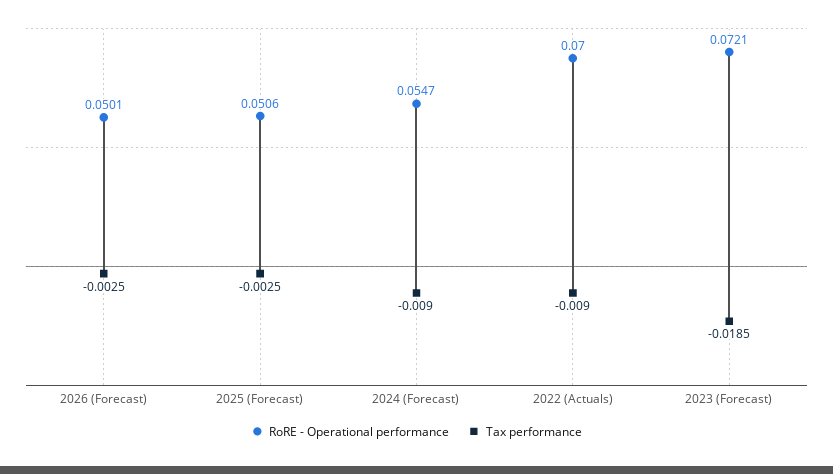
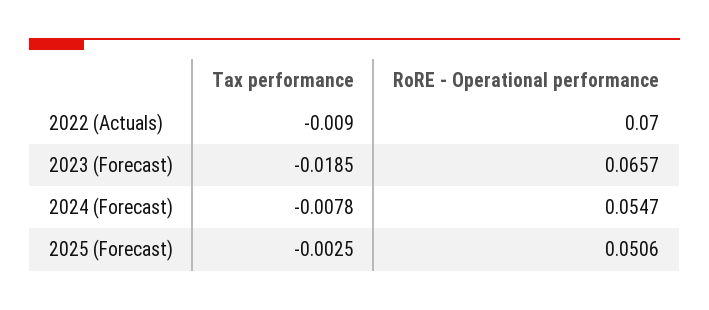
  {
    "RoRE - Operational performance": {
-     "2026 (Forecast)": 0.0501,
      "2025 (Forecast)": 0.0506,
      "2024 (Forecast)": 0.0547,
      "2022 (Actuals)": 0.07,
-     "2023 (Forecast)": 0.0721
+     "2023 (Forecast)": 0.0657
    },
    "Tax performance": {
-     "2026 (Forecast)": -0.0025,
      "2025 (Forecast)": -0.0025,
-     "2024 (Forecast)": -0.009,
+     "2024 (Forecast)": -0.0078,
      "2022 (Actuals)": -0.009,
      "2023 (Forecast)": -0.0185
    }
  }

